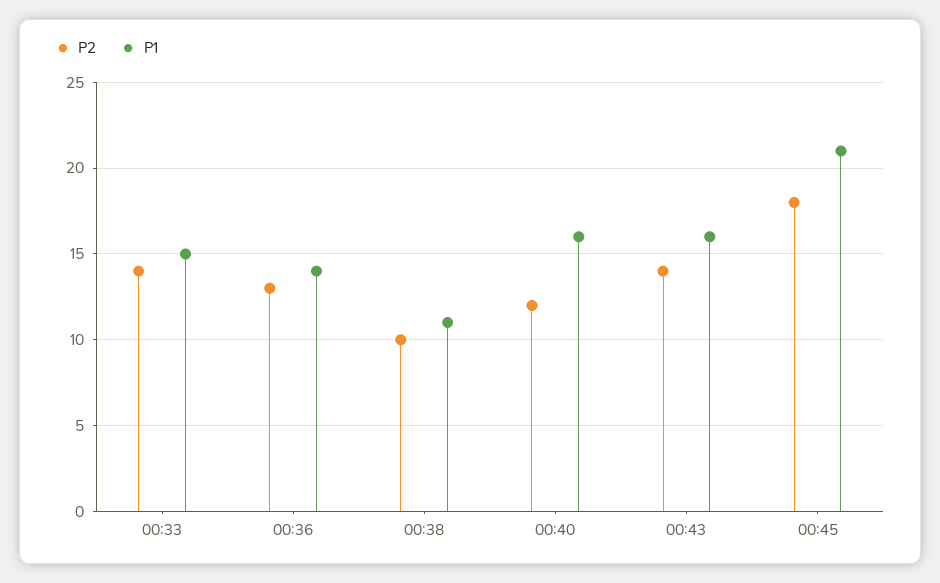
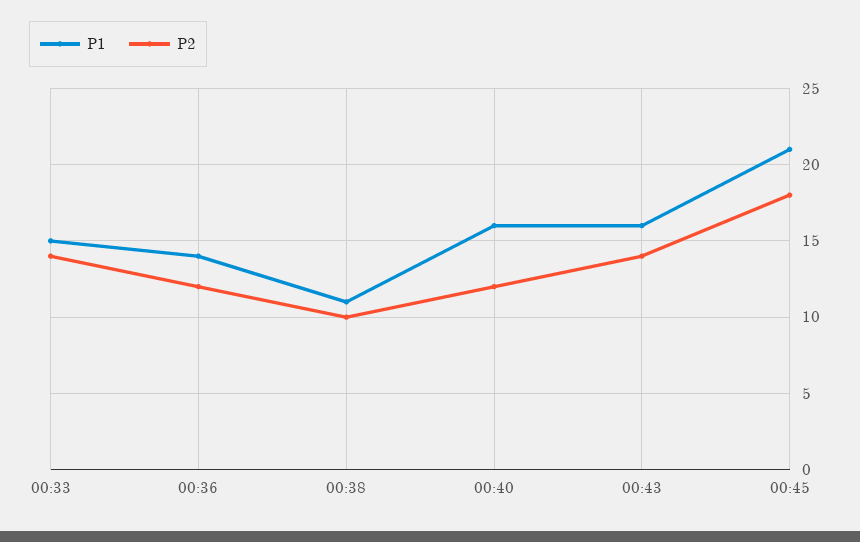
  {
    "P2": {
      "00:33": 14,
-     "00:36": 13,
+     "00:36": 12,
      "00:38": 10,
      "00:40": 12,
      "00:43": 14,
      "00:45": 18
    },
    "P1": {
      "00:33": 15,
      "00:36": 14,
      "00:38": 11,
      "00:40": 16,
      "00:43": 16,
      "00:45": 21
    }
  }

